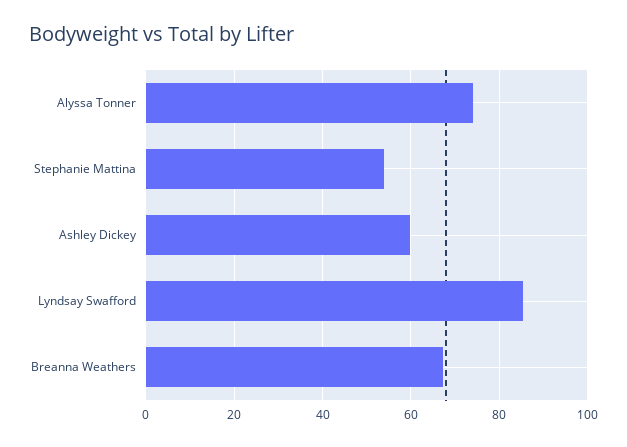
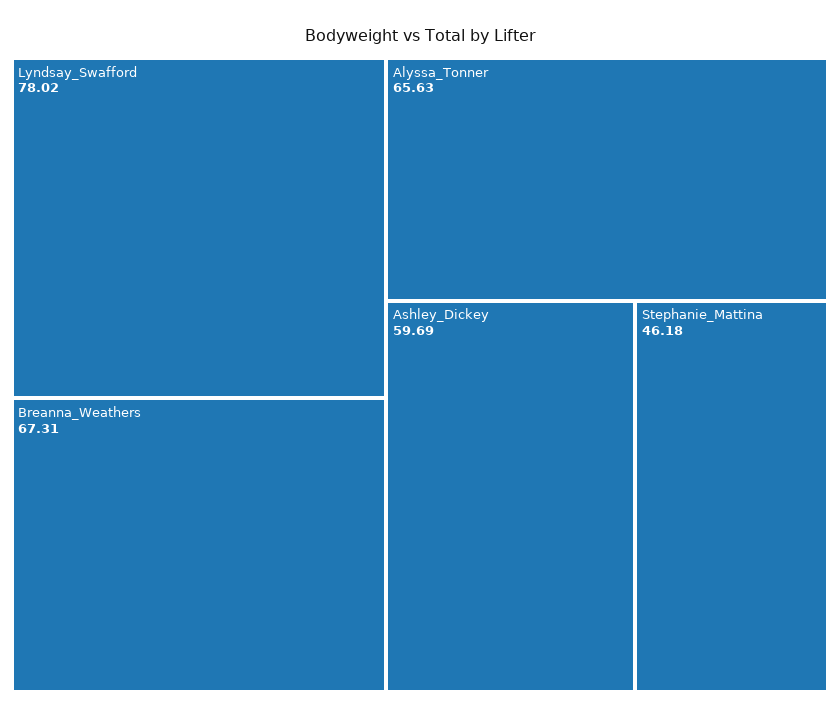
  {
-   "Alyssa Tonner": 74,
+   "Alyssa Tonner": 65.63,
-   "Stephanie Mattina": 54,
+   "Stephanie Mattina": 46.18,
    "Ashley Dickey": 59.69,
-   "Lyndsay Swafford": 86,
+   "Lyndsay Swafford": 78.02,
    "Breanna Weathers": 67.31
  }

